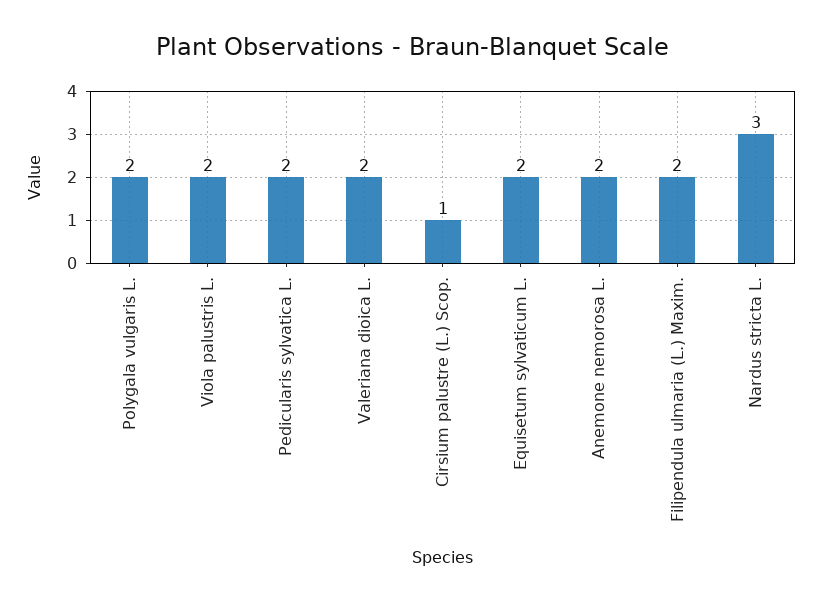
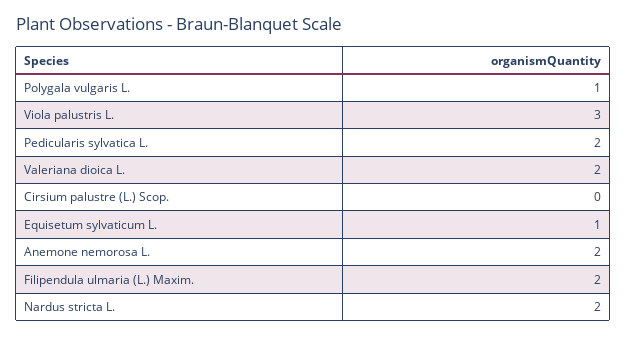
  {
-   "Polygala vulgaris L.": 2,
+   "Polygala vulgaris L.": 1,
-   "Viola palustris L.": 2,
+   "Viola palustris L.": 3,
    "Pedicularis sylvatica L.": 2,
    "Valeriana dioica L.": 2,
-   "Cirsium palustre (L.) Scop.": 1,
+   "Cirsium palustre (L.) Scop.": 0,
-   "Equisetum sylvaticum L.": 2,
+   "Equisetum sylvaticum L.": 1,
    "Anemone nemorosa L.": 2,
    "Filipendula ulmaria (L.) Maxim.": 2,
-   "Nardus stricta L.": 3
+   "Nardus stricta L.": 2
  }

